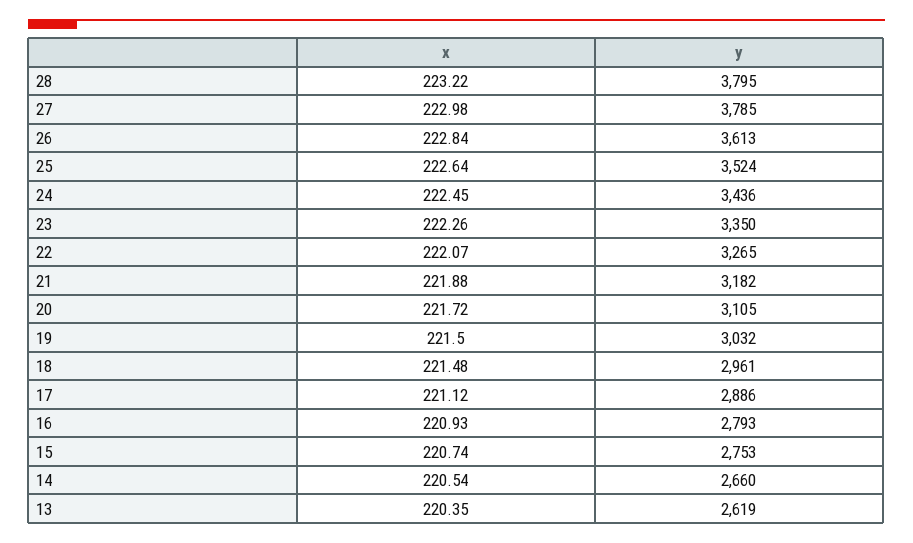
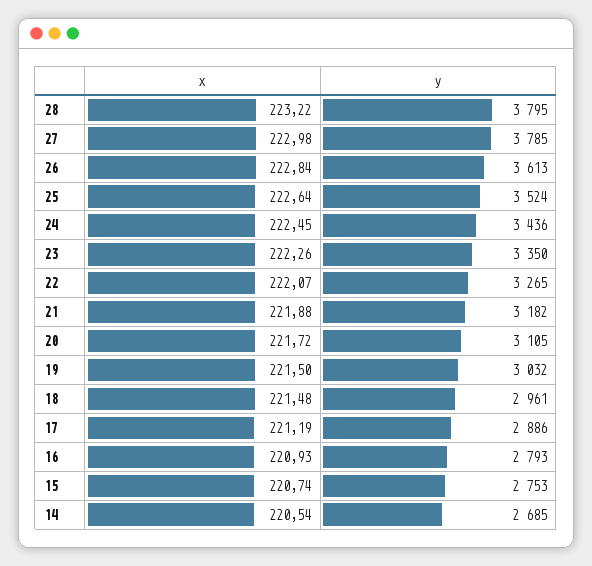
  {
    "x": {
      "28": 223.22,
      "27": 222.98,
      "26": 222.84,
      "25": 222.64,
      "24": 222.45,
      "23": 222.26,
      "22": 222.07,
      "21": 221.88,
      "20": 221.72,
      "19": 221.5,
      "18": 221.48,
-     "17": 221.12,
+     "17": 221.19,
      "16": 220.93,
      "15": 220.74,
-     "14": 220.54,
+     "14": 220.54
-     "13": 220.35
    },
    "y": {
      "28": 3795,
      "27": 3785,
      "26": 3613,
      "25": 3524,
      "24": 3436,
      "23": 3350,
      "22": 3265,
      "21": 3182,
      "20": 3105,
      "19": 3032,
      "18": 2961,
      "17": 2886,
      "16": 2793,
      "15": 2753,
-     "14": 2660,
+     "14": 2685
-     "13": 2619
    }
  }

